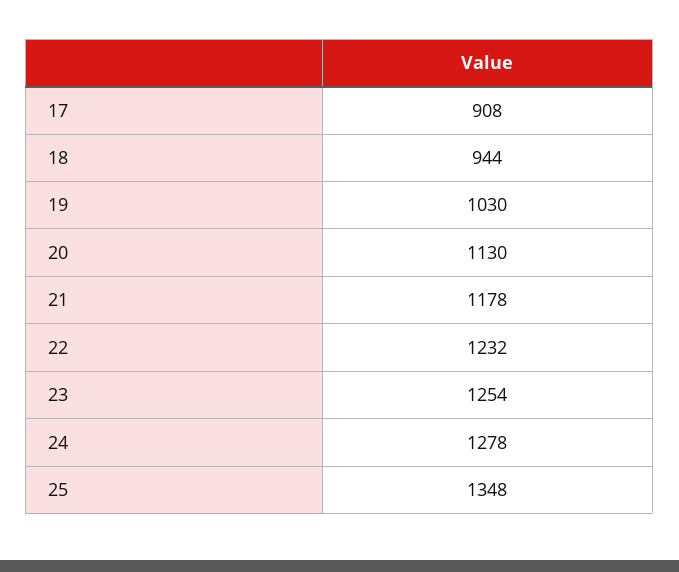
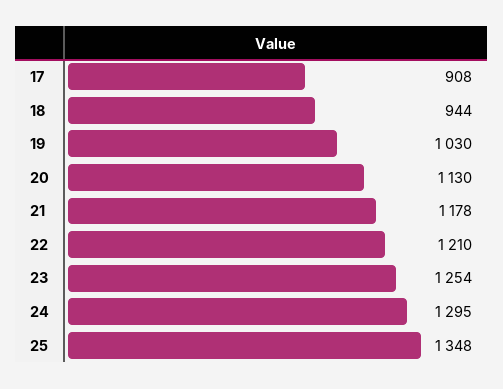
  {
    "17": 908,
    "18": 944,
    "19": 1030,
    "20": 1130,
    "21": 1178,
-   "22": 1232,
+   "22": 1210,
    "23": 1254,
-   "24": 1278,
+   "24": 1295,
    "25": 1348
  }

